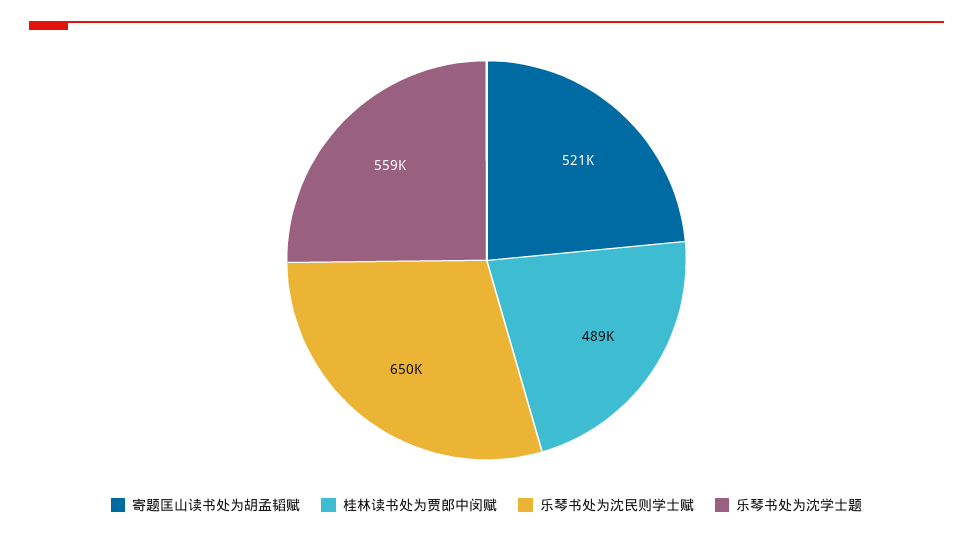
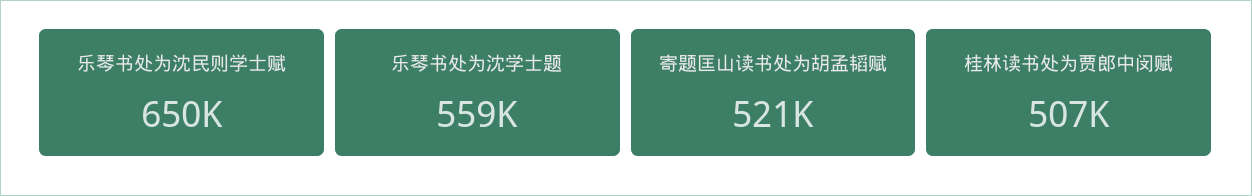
  {
    "寄题匡山读书处为胡孟韬赋": 521000,
-   "桂林读书处为贾郎中闵赋": 489000,
+   "桂林读书处为贾郎中闵赋": 507000,
    "乐琴书处为沈民则学士赋": 650000,
    "乐琴书处为沈学士题": 559000
  }

